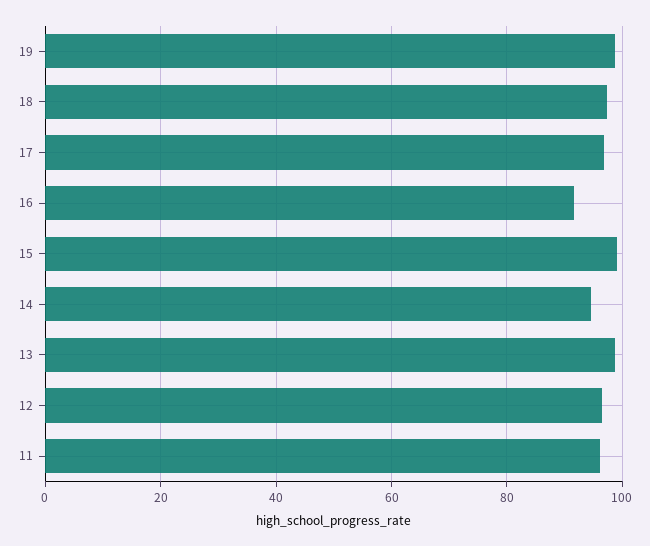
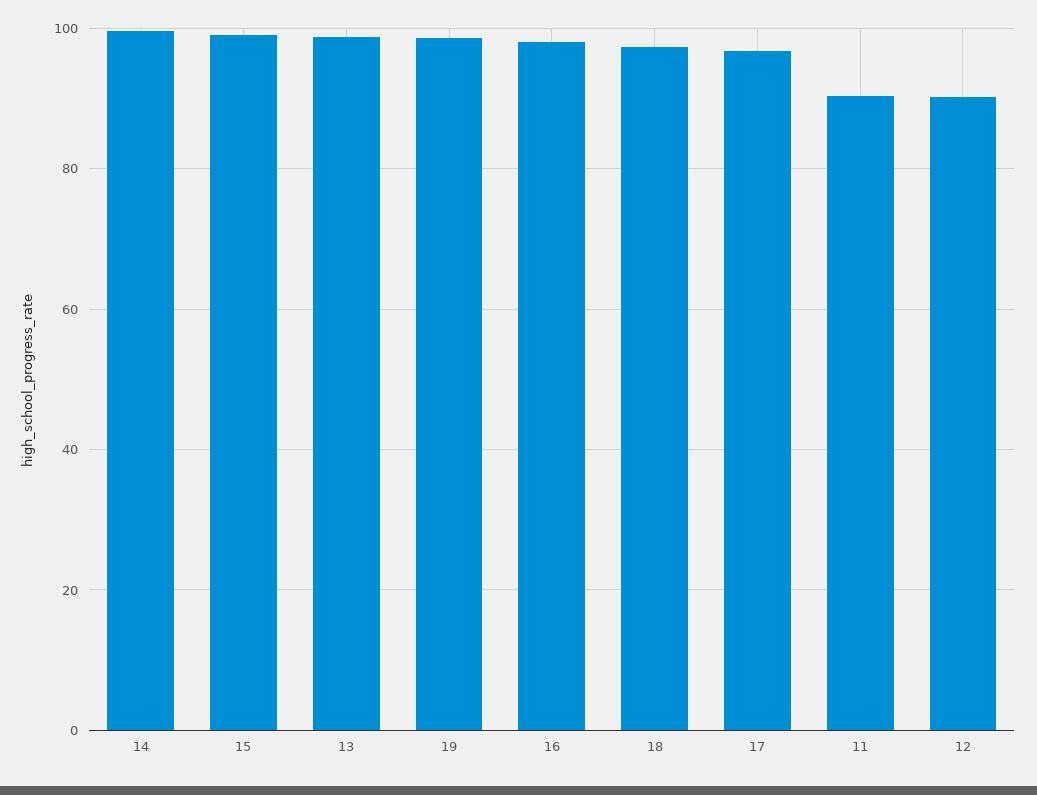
  {
    "19": 98,
    "18": 98,
    "17": 96,
-   "16": 92,
+   "16": 98,
    "15": 100,
-   "14": 94,
+   "14": 100,
    "13": 98,
-   "12": 96,
+   "12": 90,
-   "11": 96
+   "11": 90
  }

